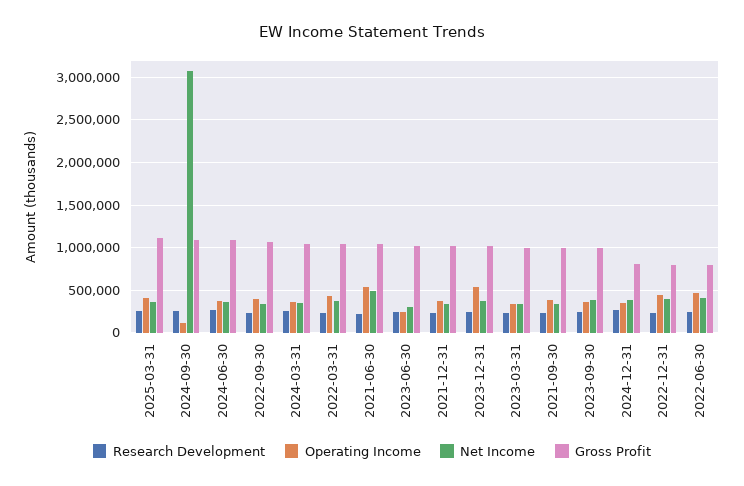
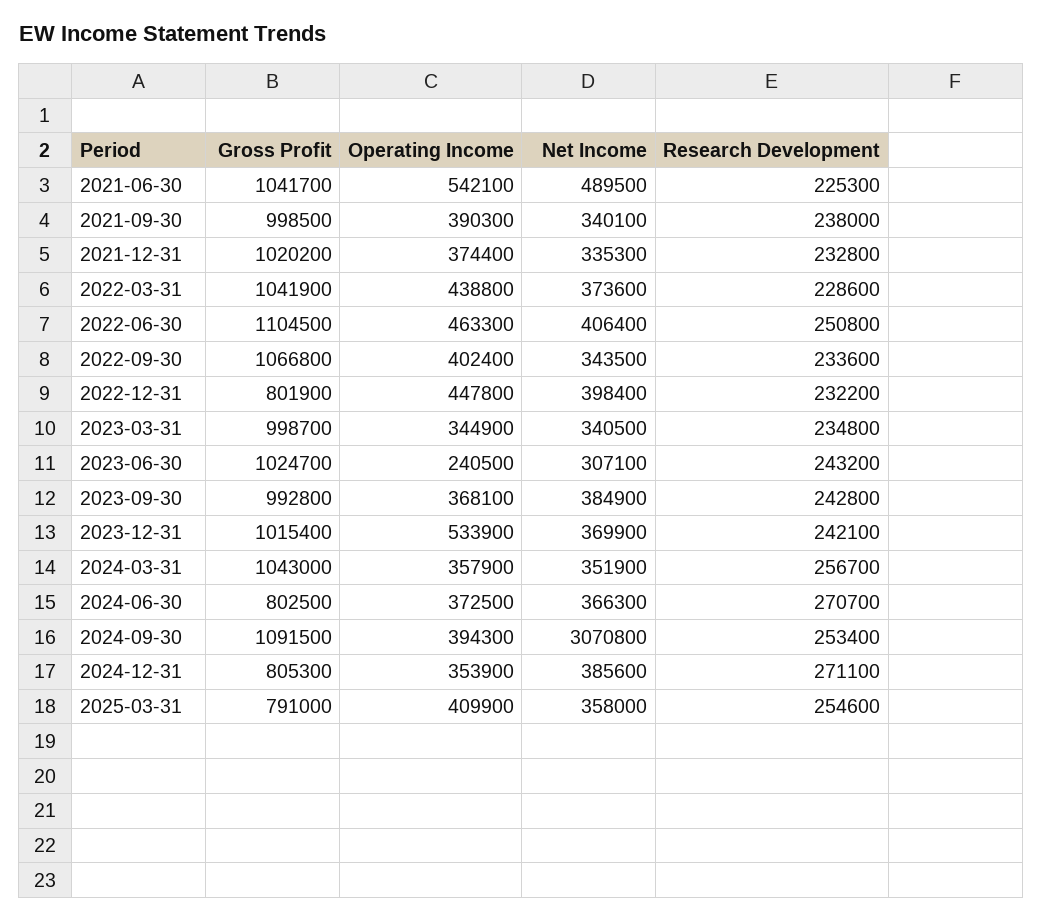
  {
    "Research Development": {
      "2025-03-31": 254600,
      "2024-09-30": 253400,
      "2024-06-30": 270700,
      "2022-09-30": 233600,
      "2024-03-31": 256700,
      "2022-03-31": 228600,
      "2021-06-30": 225300,
      "2023-06-30": 243200,
      "2021-12-31": 232800,
      "2023-12-31": 242100,
      "2023-03-31": 234800,
      "2021-09-30": 238000,
      "2023-09-30": 242800,
      "2024-12-31": 271100,
      "2022-12-31": 232200,
      "2022-06-30": 250800
    },
    "Operating Income": {
      "2025-03-31": 409900,
-     "2024-09-30": 100000,
+     "2024-09-30": 394300,
      "2024-06-30": 372500,
      "2022-09-30": 402400,
      "2024-03-31": 357900,
      "2022-03-31": 438800,
      "2021-06-30": 542100,
      "2023-06-30": 240500,
      "2021-12-31": 374400,
      "2023-12-31": 533900,
      "2023-03-31": 344900,
      "2021-09-30": 390300,
      "2023-09-30": 368100,
      "2024-12-31": 353900,
      "2022-12-31": 447800,
      "2022-06-30": 463300
    },
    "Net Income": {
      "2025-03-31": 358000,
      "2024-09-30": 3070800,
      "2024-06-30": 366300,
      "2022-09-30": 343500,
      "2024-03-31": 351900,
      "2022-03-31": 373600,
      "2021-06-30": 489500,
      "2023-06-30": 307100,
      "2021-12-31": 335300,
      "2023-12-31": 369900,
      "2023-03-31": 340500,
      "2021-09-30": 340100,
      "2023-09-30": 384900,
      "2024-12-31": 385600,
      "2022-12-31": 398400,
      "2022-06-30": 406400
    },
    "Gross Profit": {
-     "2025-03-31": 1100000,
+     "2025-03-31": 791000,
      "2024-09-30": 1091500,
-     "2024-06-30": 1100000,
+     "2024-06-30": 802500,
      "2022-09-30": 1066800,
      "2024-03-31": 1043000,
      "2022-03-31": 1041900,
      "2021-06-30": 1041700,
      "2023-06-30": 1024700,
      "2021-12-31": 1020200,
      "2023-12-31": 1015400,
      "2023-03-31": 998700,
      "2021-09-30": 998500,
      "2023-09-30": 992800,
      "2024-12-31": 805300,
      "2022-12-31": 801900,
-     "2022-06-30": 800000
+     "2022-06-30": 1104500
    }
  }

